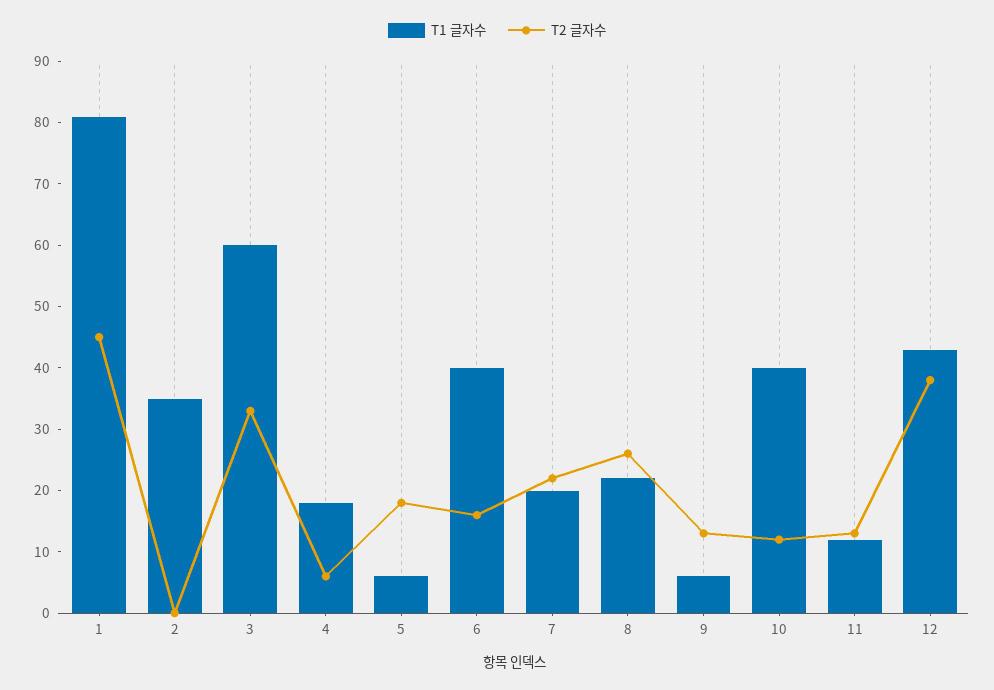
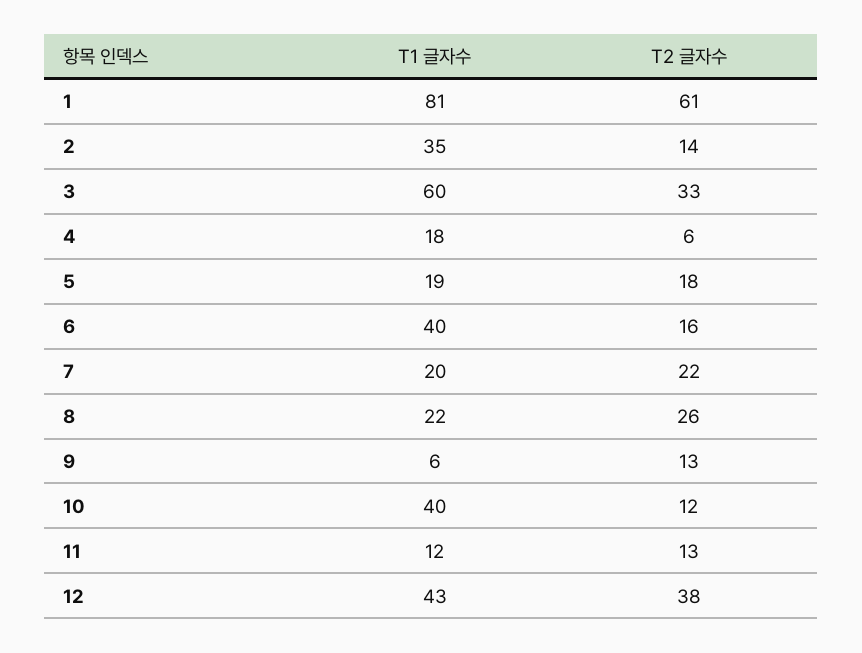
  {
    "T1 글자수": {
      "1": 81,
      "2": 35,
      "3": 60,
      "4": 18,
-     "5": 5,
+     "5": 19,
      "6": 40,
      "7": 20,
      "8": 22,
      "9": 6,
      "10": 40,
      "11": 12,
      "12": 43
    },
    "T2 글자수": {
-     "1": 45,
+     "1": 61,
-     "2": 0,
+     "2": 14,
      "3": 33,
      "4": 6,
      "5": 18,
      "6": 16,
      "7": 22,
      "8": 26,
      "9": 13,
      "10": 12,
      "11": 13,
      "12": 38
    }
  }

